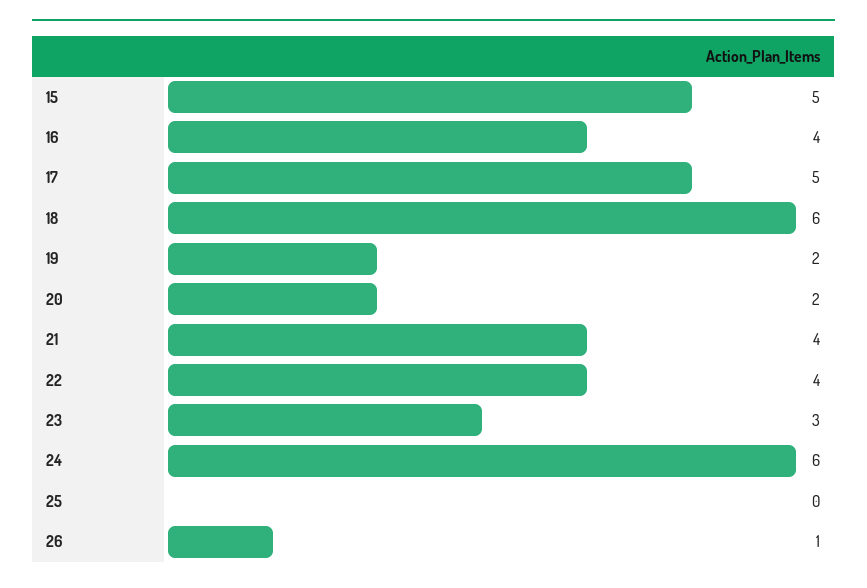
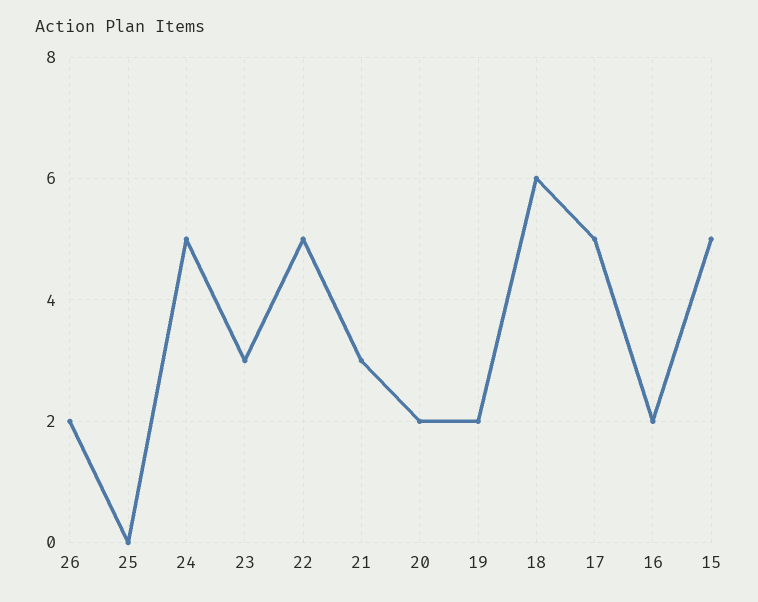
  {
    "15": 5,
-   "16": 4,
+   "16": 2,
    "17": 5,
    "18": 6,
    "19": 2,
    "20": 2,
-   "21": 4,
+   "21": 3,
-   "22": 4,
+   "22": 5,
    "23": 3,
-   "24": 6,
+   "24": 5,
    "25": 0,
-   "26": 1
+   "26": 2
  }

